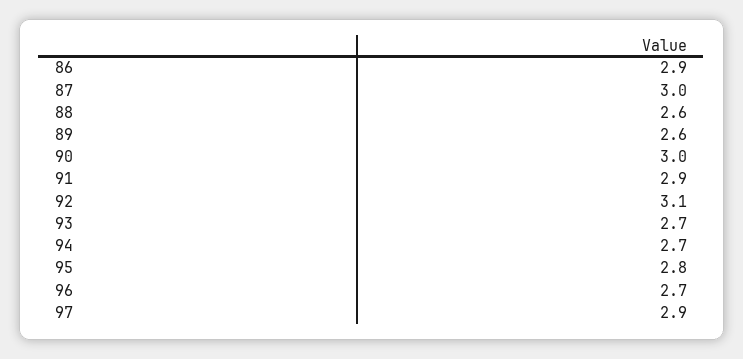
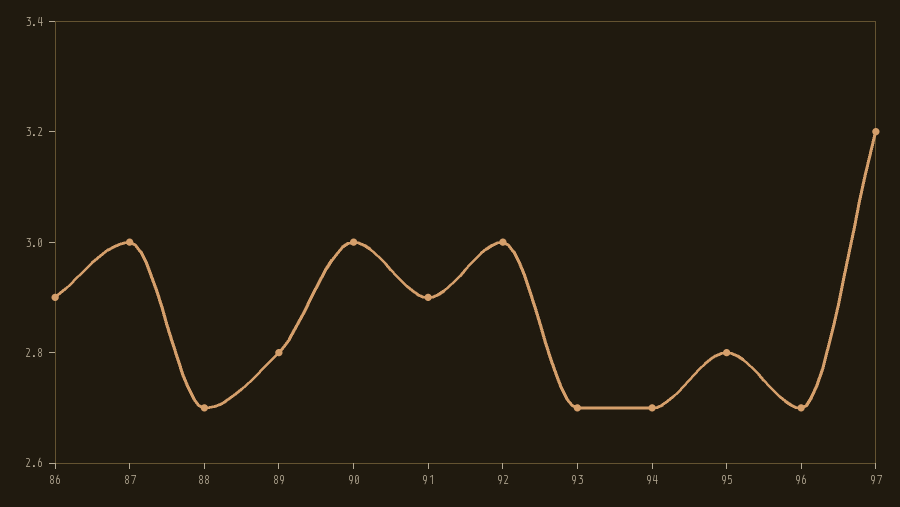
  {
    "86": 2.9,
    "87": 3,
-   "88": 2.6,
+   "88": 2.7,
-   "89": 2.6,
+   "89": 2.8,
    "90": 3,
    "91": 2.9,
-   "92": 3.1,
+   "92": 3,
    "93": 2.7,
    "94": 2.7,
    "95": 2.8,
    "96": 2.7,
-   "97": 2.9
+   "97": 3.2
  }

